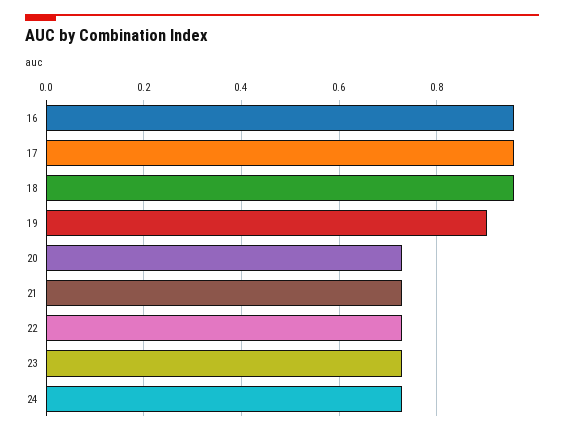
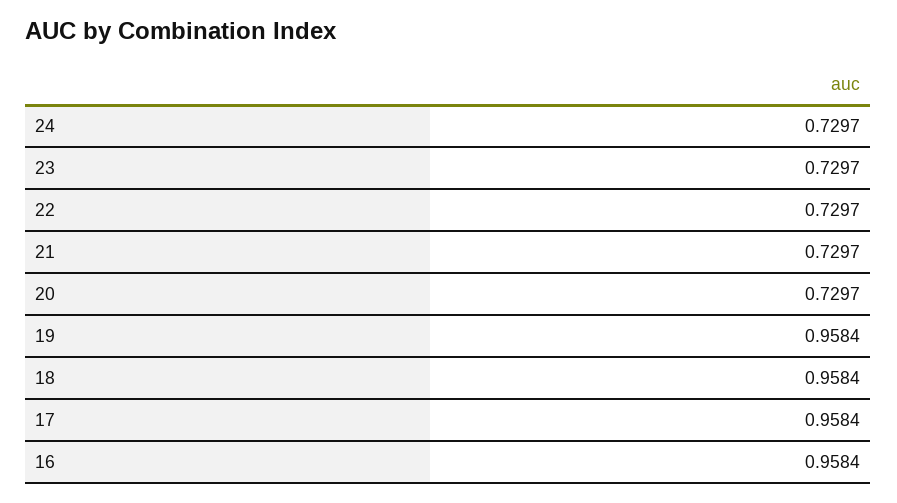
  {
    "16": 0.9584,
    "17": 0.9584,
    "18": 0.9584,
-   "19": 0.9,
+   "19": 0.9584,
    "20": 0.7297,
    "21": 0.7297,
    "22": 0.7297,
    "23": 0.7297,
    "24": 0.7297
  }

